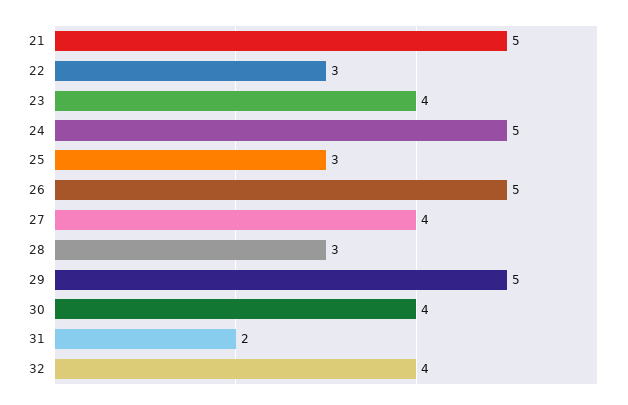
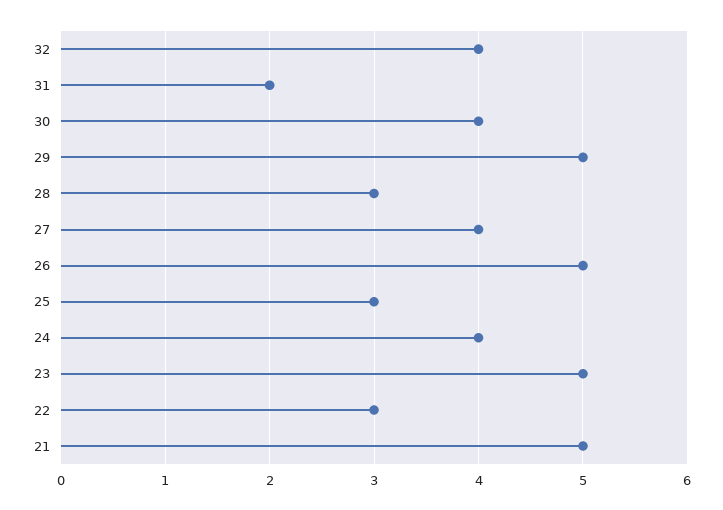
  {
    "21": 5,
    "22": 3,
-   "23": 4,
+   "23": 5,
-   "24": 5,
+   "24": 4,
    "25": 3,
    "26": 5,
    "27": 4,
    "28": 3,
    "29": 5,
    "30": 4,
    "31": 2,
    "32": 4
  }

